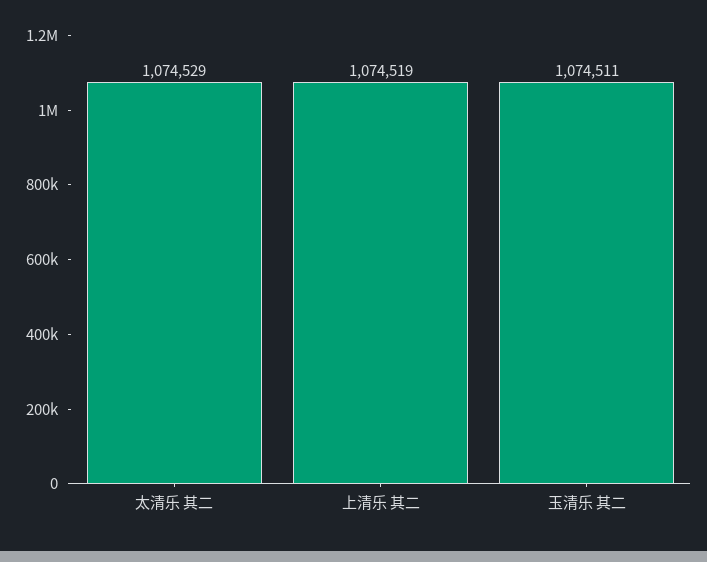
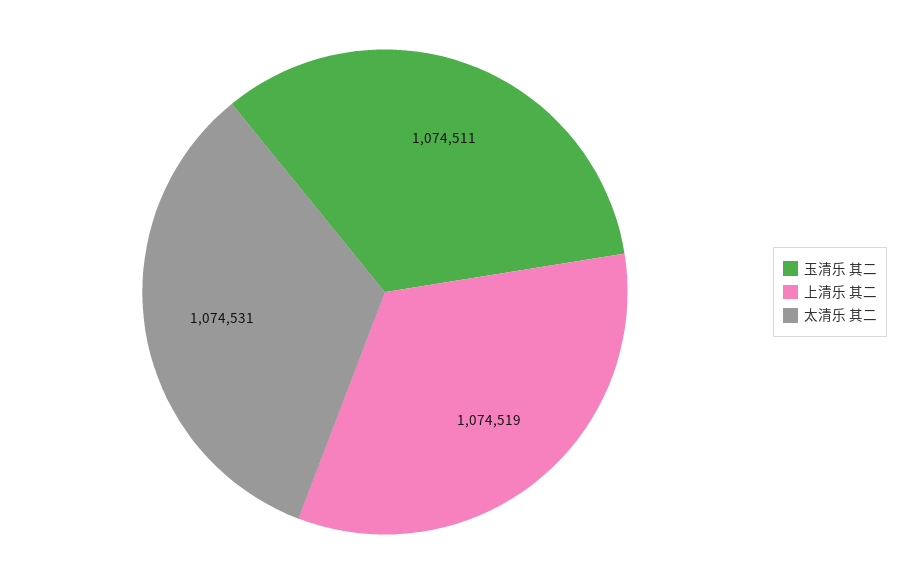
  {
-   "太清乐 其二": 1074529,
+   "太清乐 其二": 1074531,
    "上清乐 其二": 1074519,
    "玉清乐 其二": 1074511
  }

